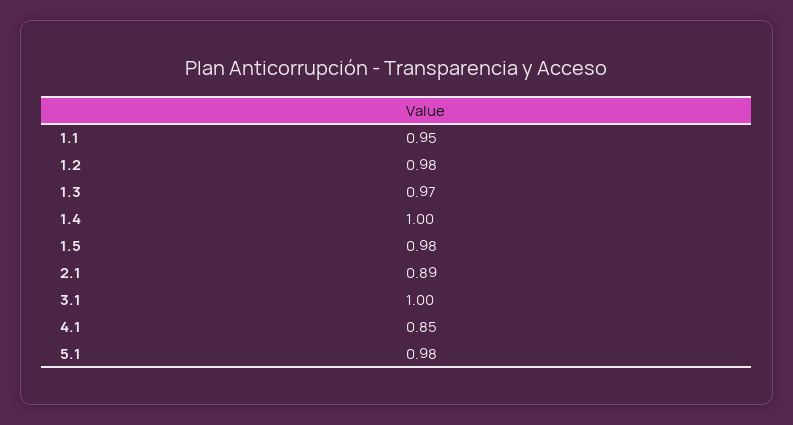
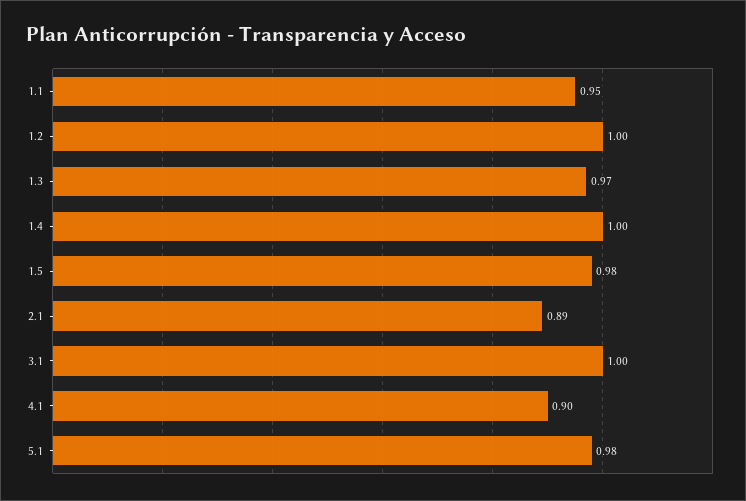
  {
    "1.1": 0.95,
-   "1.2": 0.98,
+   "1.2": 1,
    "1.3": 0.97,
    "1.4": 1,
    "1.5": 0.98,
    "2.1": 0.89,
    "3.1": 1,
-   "4.1": 0.85,
+   "4.1": 0.9,
    "5.1": 0.98
  }

